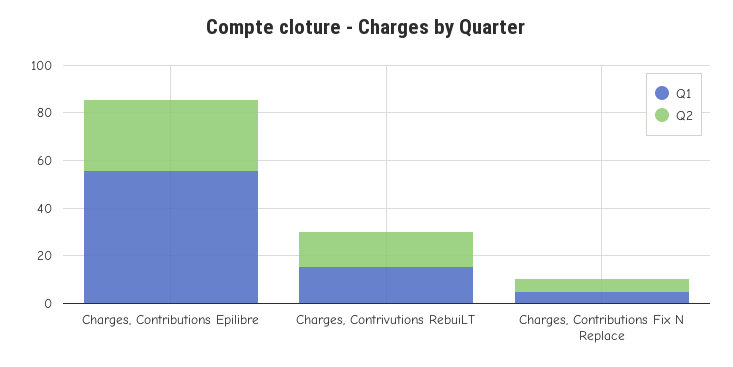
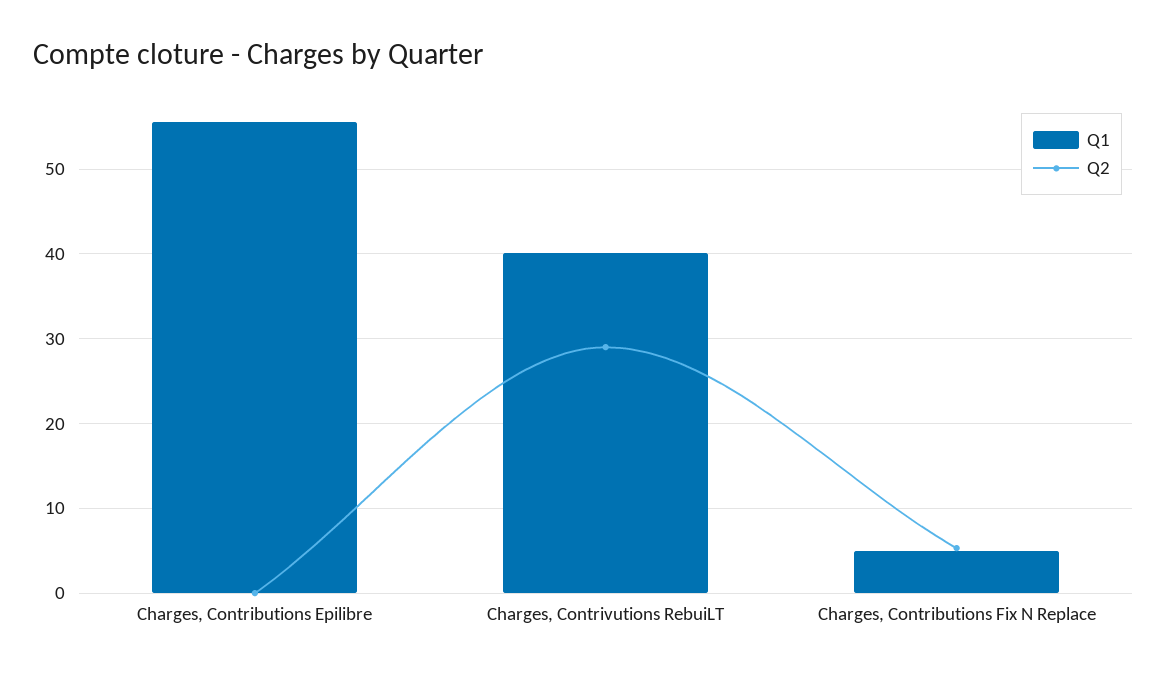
  {
    "Q1": {
      "Charges, Contributions Epilibre": 56,
-     "Charges, Contrivutions RebuiLT": 15,
+     "Charges, Contrivutions RebuiLT": 40,
      "Charges, Contributions Fix N Replace": 5
    },
    "Q2": {
-     "Charges, Contributions Epilibre": 30,
+     "Charges, Contributions Epilibre": 0,
-     "Charges, Contrivutions RebuiLT": 15,
+     "Charges, Contrivutions RebuiLT": 29,
      "Charges, Contributions Fix N Replace": 5
    }
  }

